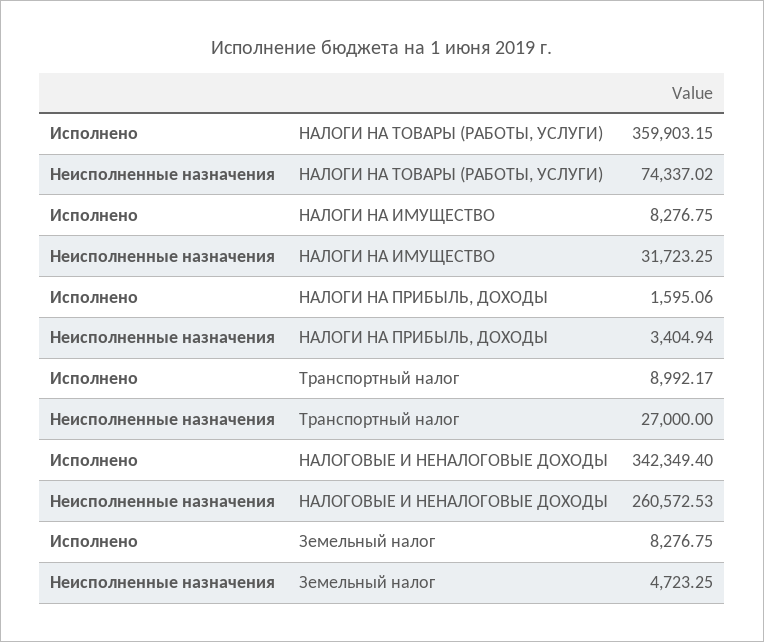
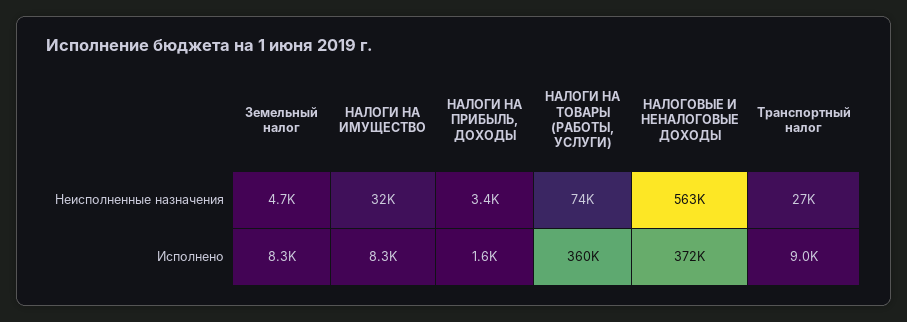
  {
    "Исполнено": {
      "НАЛОГИ НА ТОВАРЫ (РАБОТЫ, УСЛУГИ)": 359903.15,
      "НАЛОГИ НА ИМУЩЕСТВО": 8276.75,
      "НАЛОГИ НА ПРИБЫЛЬ, ДОХОДЫ": 1595.06,
      "Транспортный налог": 8992.17,
-     "НАЛОГОВЫЕ И НЕНАЛОГОВЫЕ ДОХОДЫ": 342349.4,
+     "НАЛОГОВЫЕ И НЕНАЛОГОВЫЕ ДОХОДЫ": 372000,
      "Земельный налог": 8276.75
    },
    "Неисполненные назначения": {
      "НАЛОГИ НА ТОВАРЫ (РАБОТЫ, УСЛУГИ)": 74337.02,
      "НАЛОГИ НА ИМУЩЕСТВО": 31723.25,
      "НАЛОГИ НА ПРИБЫЛЬ, ДОХОДЫ": 3404.94,
      "Транспортный налог": 27000,
-     "НАЛОГОВЫЕ И НЕНАЛОГОВЫЕ ДОХОДЫ": 260572.53,
+     "НАЛОГОВЫЕ И НЕНАЛОГОВЫЕ ДОХОДЫ": 563000,
      "Земельный налог": 4723.25
    }
  }

